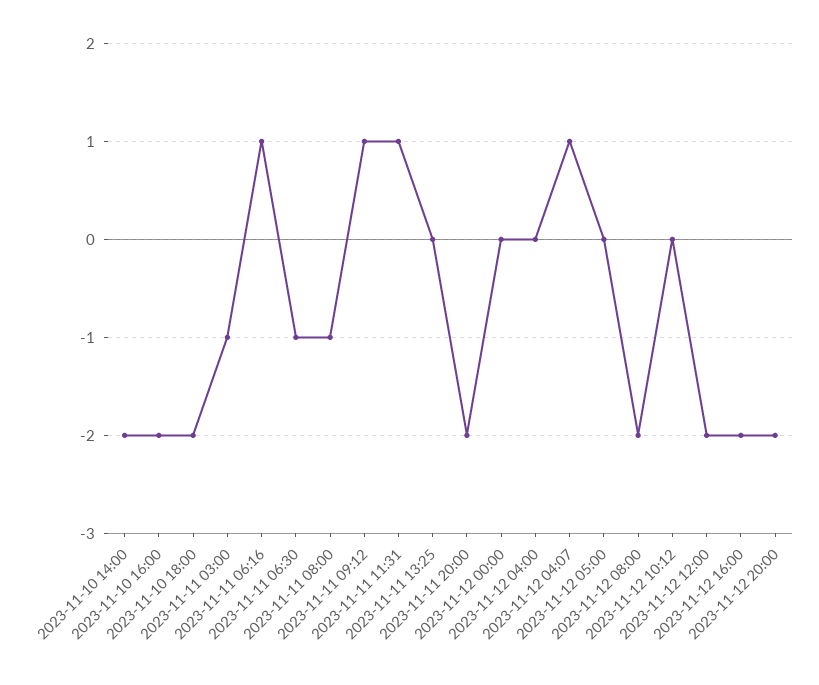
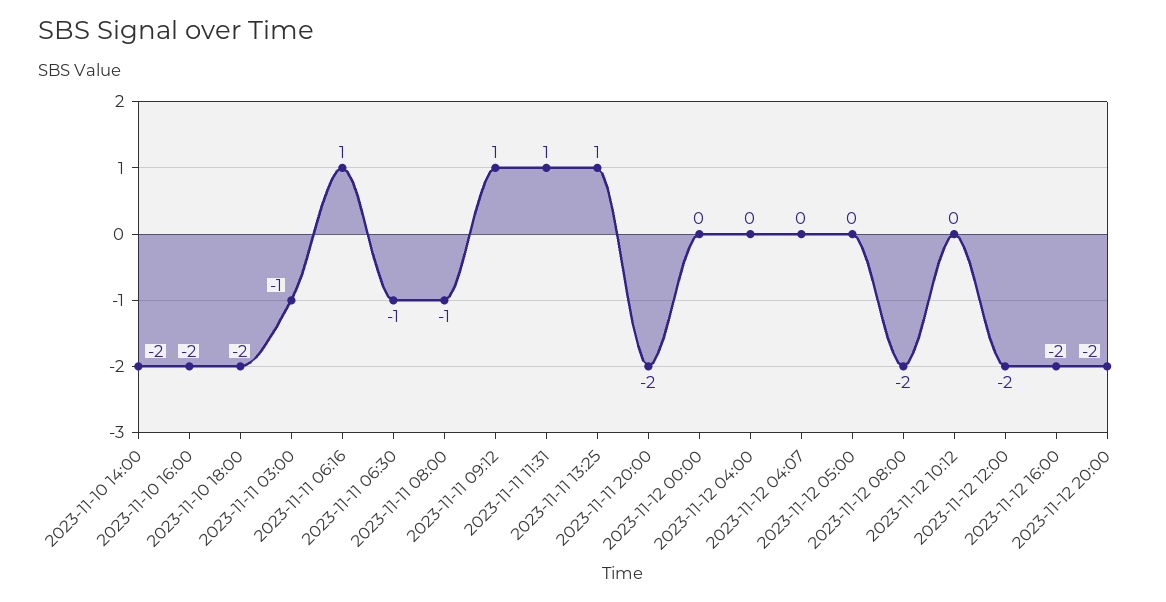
  {
    "2023-11-10 14:00": -2,
    "2023-11-10 16:00": -2,
    "2023-11-10 18:00": -2,
    "2023-11-11 03:00": -1,
    "2023-11-11 06:16": 1,
    "2023-11-11 06:30": -1,
    "2023-11-11 08:00": -1,
    "2023-11-11 09:12": 1,
    "2023-11-11 11:31": 1,
-   "2023-11-11 13:25": 0,
+   "2023-11-11 13:25": 1,
    "2023-11-11 20:00": -2,
    "2023-11-12 00:00": 0,
    "2023-11-12 04:00": 0,
-   "2023-11-12 04:07": 1,
+   "2023-11-12 04:07": 0,
    "2023-11-12 05:00": 0,
    "2023-11-12 08:00": -2,
    "2023-11-12 10:12": 0,
    "2023-11-12 12:00": -2,
    "2023-11-12 16:00": -2,
    "2023-11-12 20:00": -2
  }

